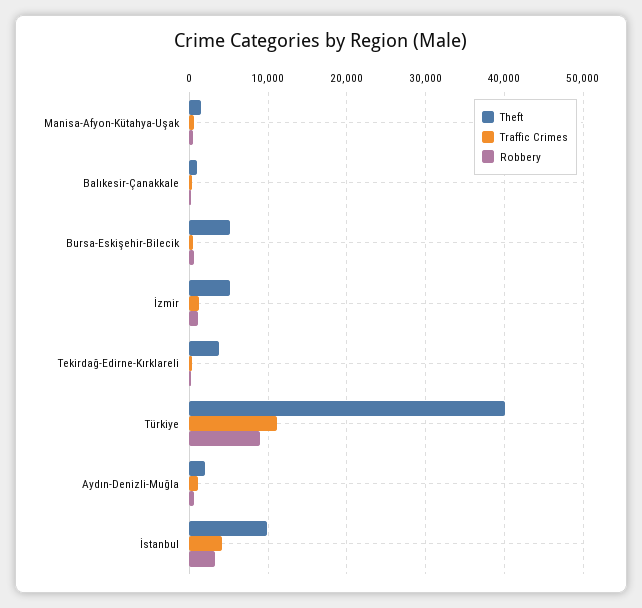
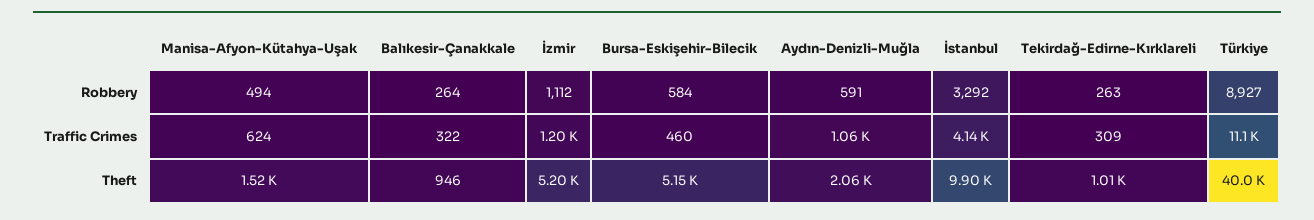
  {
    "Theft": {
      "Manisa-Afyon-Kütahya-Uşak": 1520,
      "Balıkesir-Çanakkale": 946,
      "Bursa-Eskişehir-Bilecik": 5150,
      "İzmir": 5200,
-     "Tekirdağ-Edirne-Kırklareli": 4000,
+     "Tekirdağ-Edirne-Kırklareli": 1010,
      "Türkiye": 40000,
      "Aydın-Denizli-Muğla": 2060,
      "İstanbul": 9900
    },
    "Traffic Crimes": {
      "Manisa-Afyon-Kütahya-Uşak": 624,
      "Balıkesir-Çanakkale": 322,
      "Bursa-Eskişehir-Bilecik": 460,
      "İzmir": 1200,
      "Tekirdağ-Edirne-Kırklareli": 309,
      "Türkiye": 11100,
      "Aydın-Denizli-Muğla": 1060,
      "İstanbul": 4140
    },
    "Robbery": {
      "Manisa-Afyon-Kütahya-Uşak": 494,
      "Balıkesir-Çanakkale": 264,
      "Bursa-Eskişehir-Bilecik": 584,
      "İzmir": 1112,
      "Tekirdağ-Edirne-Kırklareli": 263,
      "Türkiye": 8927,
      "Aydın-Denizli-Muğla": 591,
      "İstanbul": 3292
    }
  }

